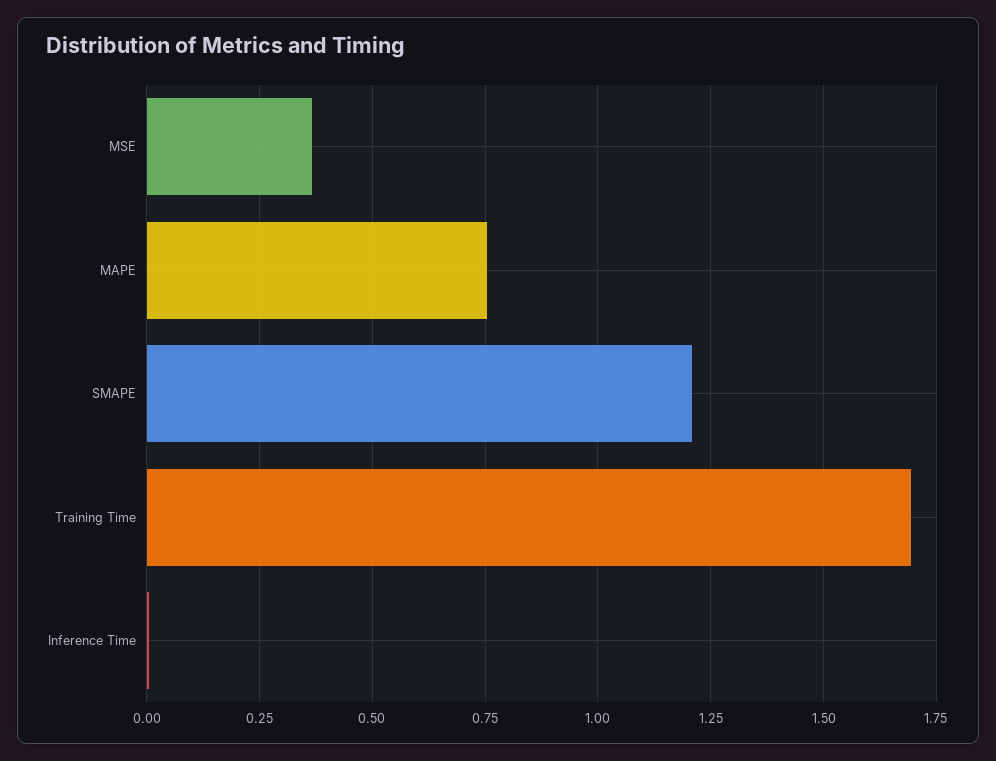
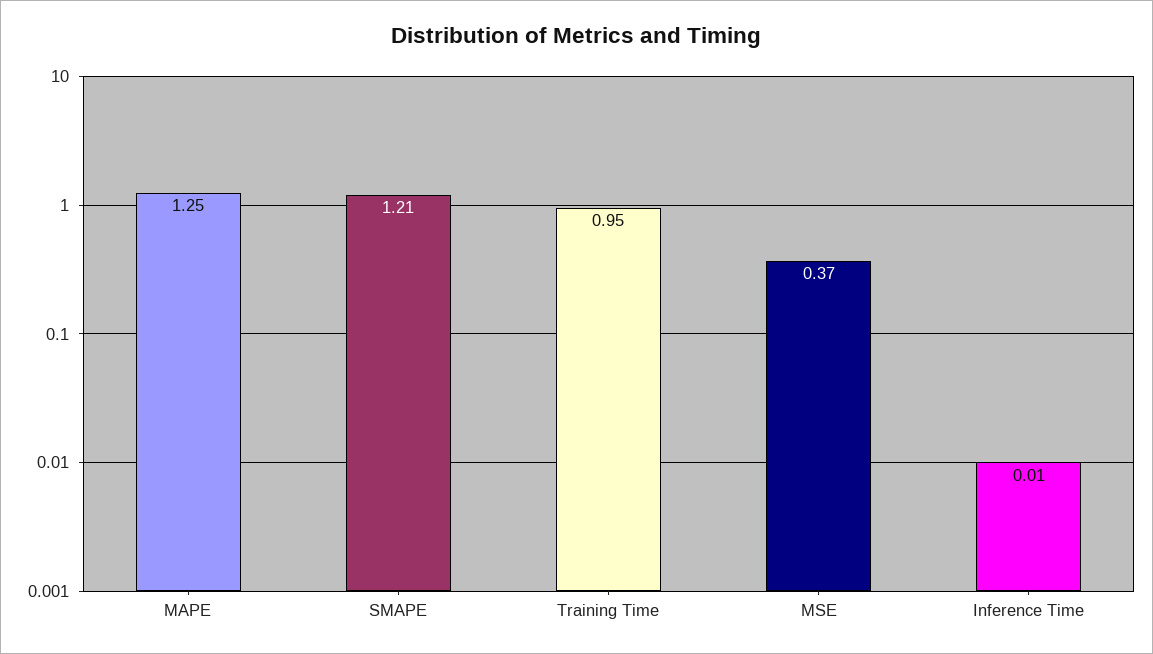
  {
    "MSE": 0.37,
-   "MAPE": 0.75,
+   "MAPE": 1.25,
    "SMAPE": 1.21,
-   "Training Time": 1.7,
+   "Training Time": 0.95,
    "Inference Time": 0.01
  }

